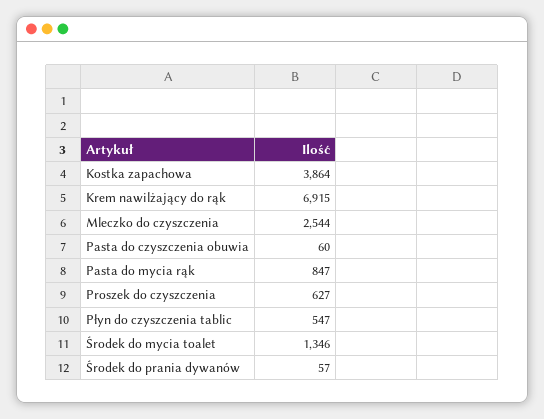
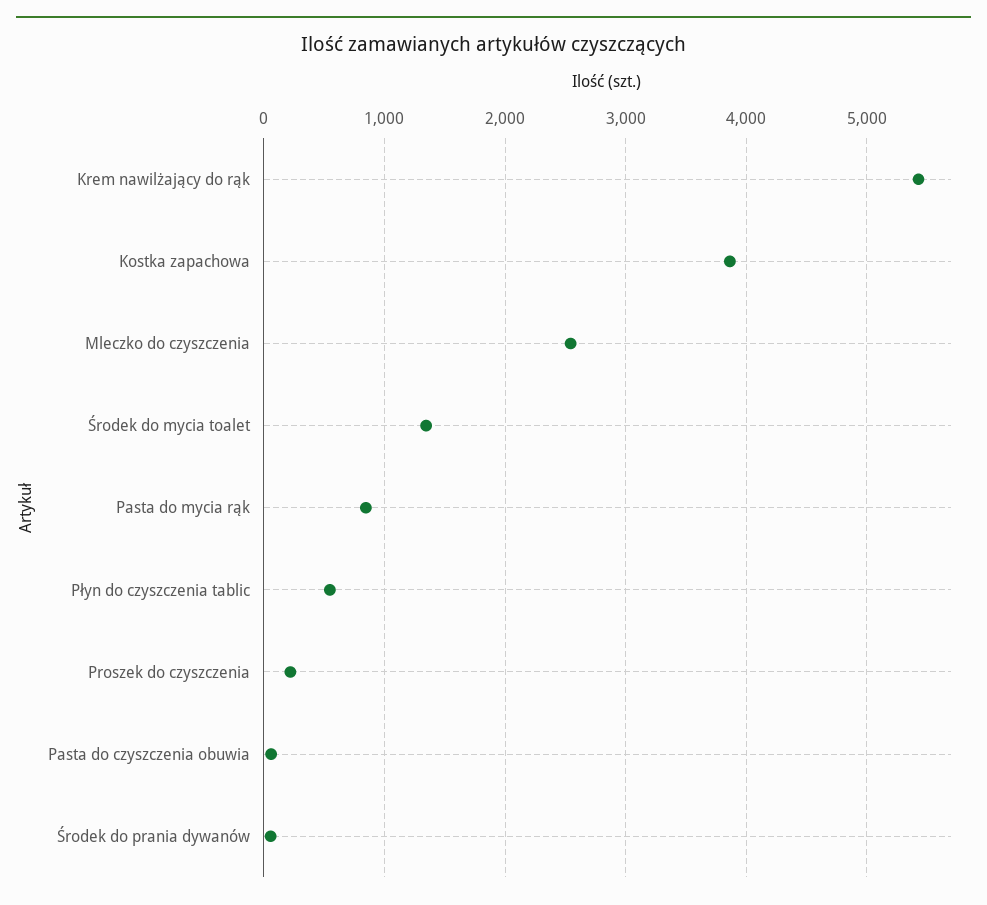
  {
    "Kostka zapachowa": 3864,
-   "Krem nawilżający do rąk": 6915,
+   "Krem nawilżający do rąk": 5400,
    "Mleczko do czyszczenia": 2544,
    "Pasta do czyszczenia obuwia": 60,
    "Pasta do mycia rąk": 847,
-   "Proszek do czyszczenia": 627,
+   "Proszek do czyszczenia": 200,
    "Płyn do czyszczenia tablic": 547,
    "Środek do mycia toalet": 1346,
    "Środek do prania dywanów": 57
  }

